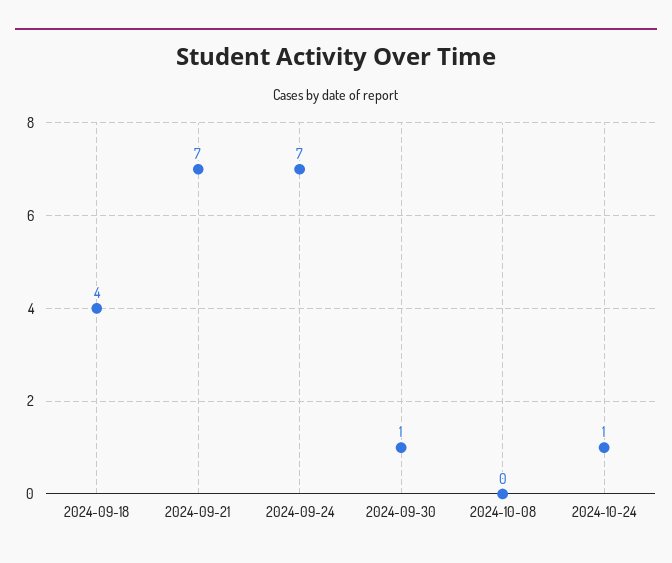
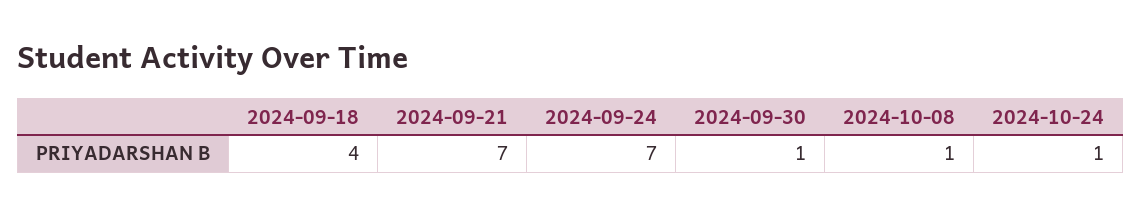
  {
    "2024-09-18": 4,
    "2024-09-21": 7,
    "2024-09-24": 7,
    "2024-09-30": 1,
-   "2024-10-08": 0,
+   "2024-10-08": 1,
    "2024-10-24": 1
  }

